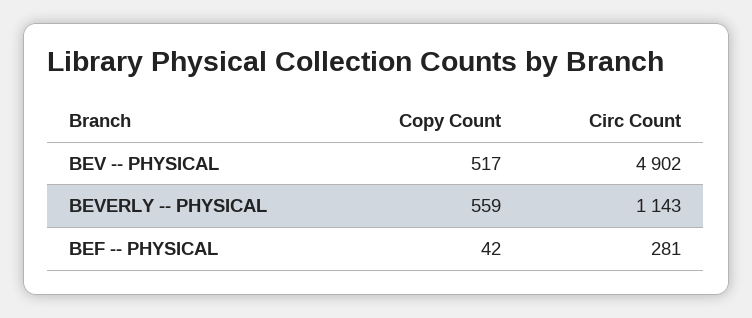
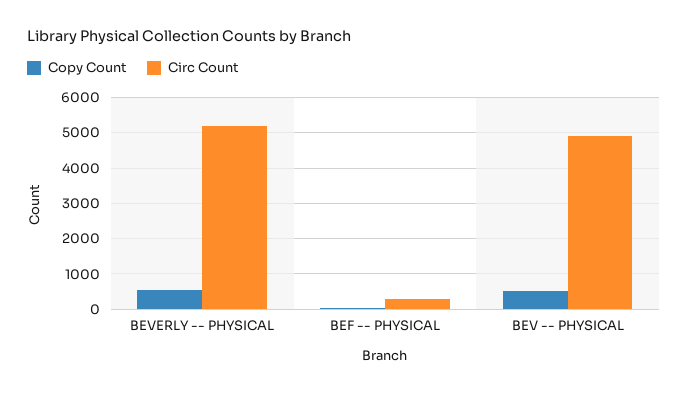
  {
    "Copy Count": {
      "BEV -- PHYSICAL": 517,
      "BEVERLY -- PHYSICAL": 559,
      "BEF -- PHYSICAL": 42
    },
    "Circ Count": {
      "BEV -- PHYSICAL": 4902,
-     "BEVERLY -- PHYSICAL": 1143,
+     "BEVERLY -- PHYSICAL": 5200,
      "BEF -- PHYSICAL": 281
    }
  }

